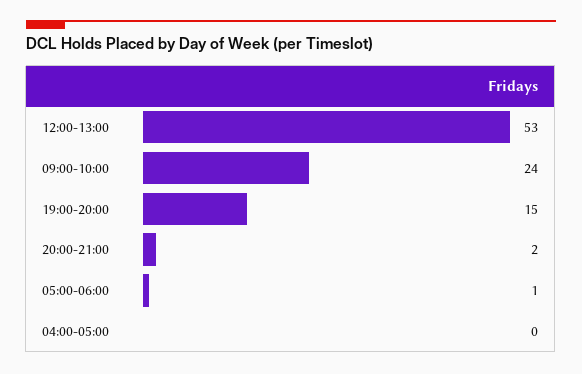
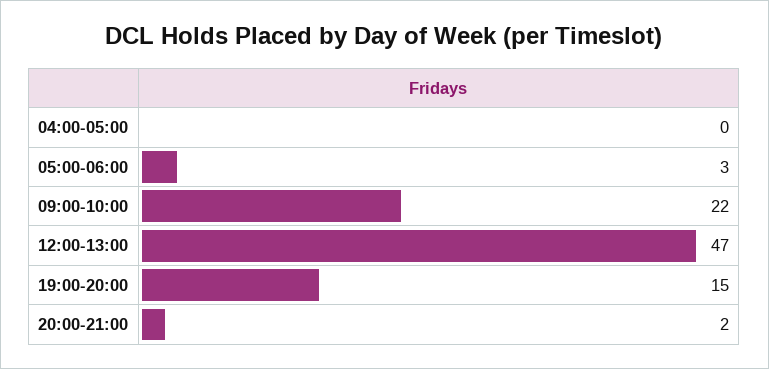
  {
-   "12:00-13:00": 53,
+   "12:00-13:00": 47,
-   "09:00-10:00": 24,
+   "09:00-10:00": 22,
    "19:00-20:00": 15,
    "20:00-21:00": 2,
-   "05:00-06:00": 1,
+   "05:00-06:00": 3,
    "04:00-05:00": 0
  }

